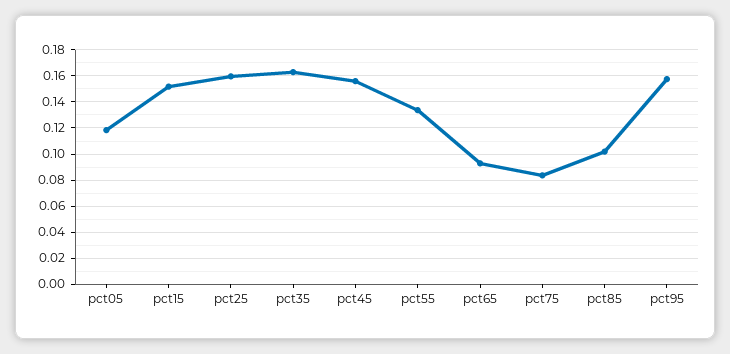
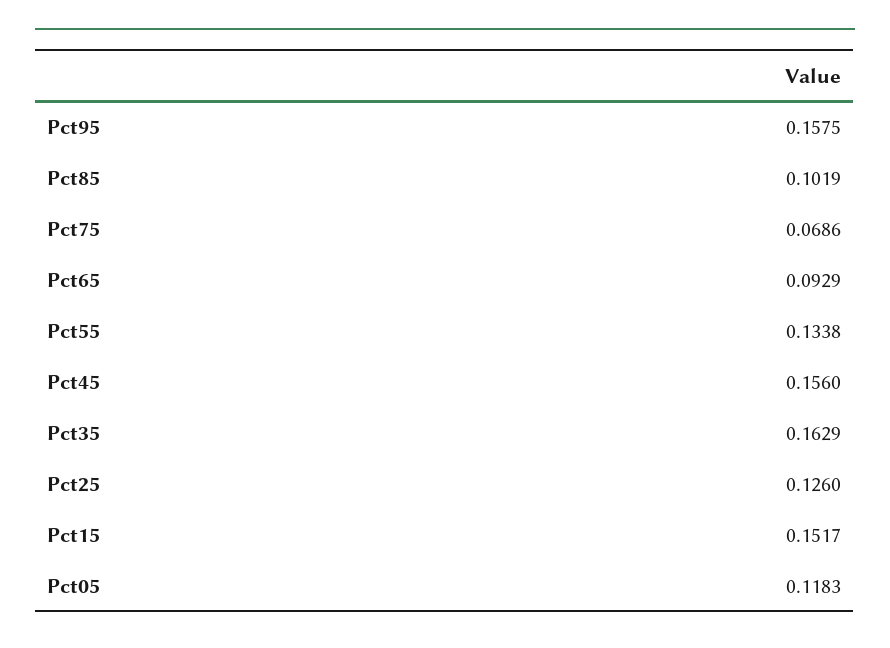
  {
    "pct05": 0.1183,
    "pct15": 0.1517,
-   "pct25": 0.16,
+   "pct25": 0.126,
    "pct35": 0.1629,
    "pct45": 0.156,
    "pct55": 0.1338,
    "pct65": 0.0929,
-   "pct75": 0.085,
+   "pct75": 0.0686,
    "pct85": 0.1019,
    "pct95": 0.1575
  }

